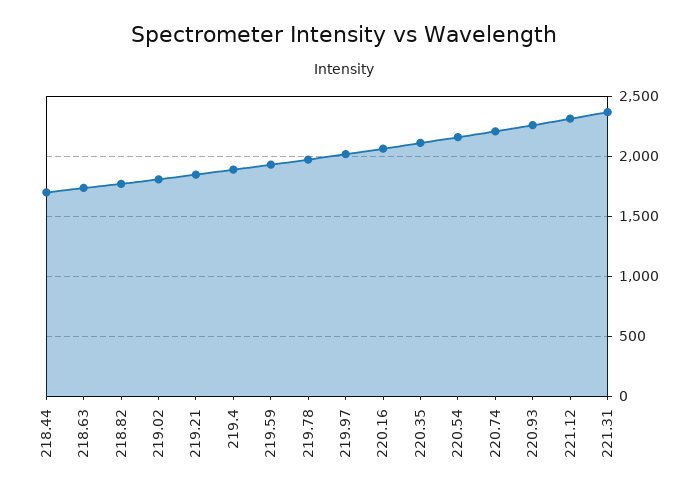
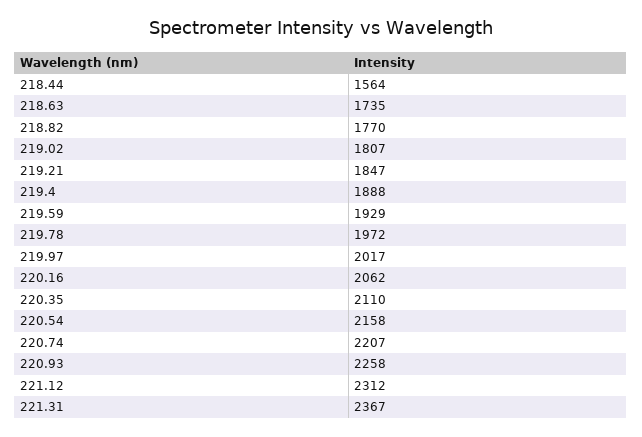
  {
-   "218.44": 1700,
+   "218.44": 1564,
    "218.63": 1735,
    "218.82": 1770,
    "219.02": 1807,
    "219.21": 1847,
    "219.4": 1888,
    "219.59": 1929,
    "219.78": 1972,
    "219.97": 2017,
    "220.16": 2062,
    "220.35": 2110,
    "220.54": 2158,
    "220.74": 2207,
    "220.93": 2258,
    "221.12": 2312,
    "221.31": 2367
  }

